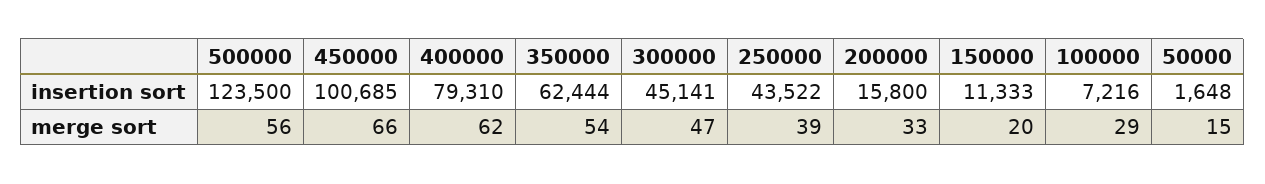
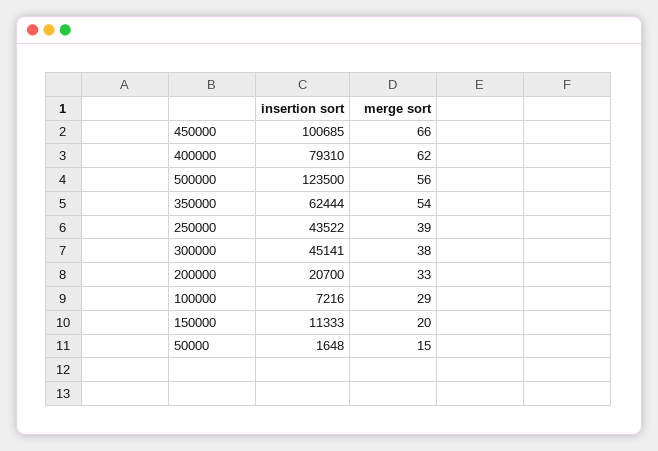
  {
    "500000": {
      "insertion sort": 123500,
      "merge sort": 56
    },
    "450000": {
      "insertion sort": 100685,
      "merge sort": 66
    },
    "400000": {
      "insertion sort": 79310,
      "merge sort": 62
    },
    "350000": {
      "insertion sort": 62444,
      "merge sort": 54
    },
    "300000": {
      "insertion sort": 45141,
-     "merge sort": 47
+     "merge sort": 38
    },
    "250000": {
      "insertion sort": 43522,
      "merge sort": 39
    },
    "200000": {
-     "insertion sort": 15800,
+     "insertion sort": 20700,
      "merge sort": 33
    },
    "150000": {
      "insertion sort": 11333,
      "merge sort": 20
    },
    "100000": {
      "insertion sort": 7216,
      "merge sort": 29
    },
    "50000": {
      "insertion sort": 1648,
      "merge sort": 15
    }
  }

